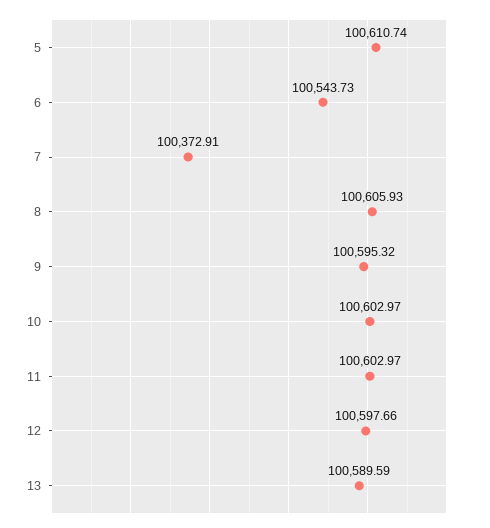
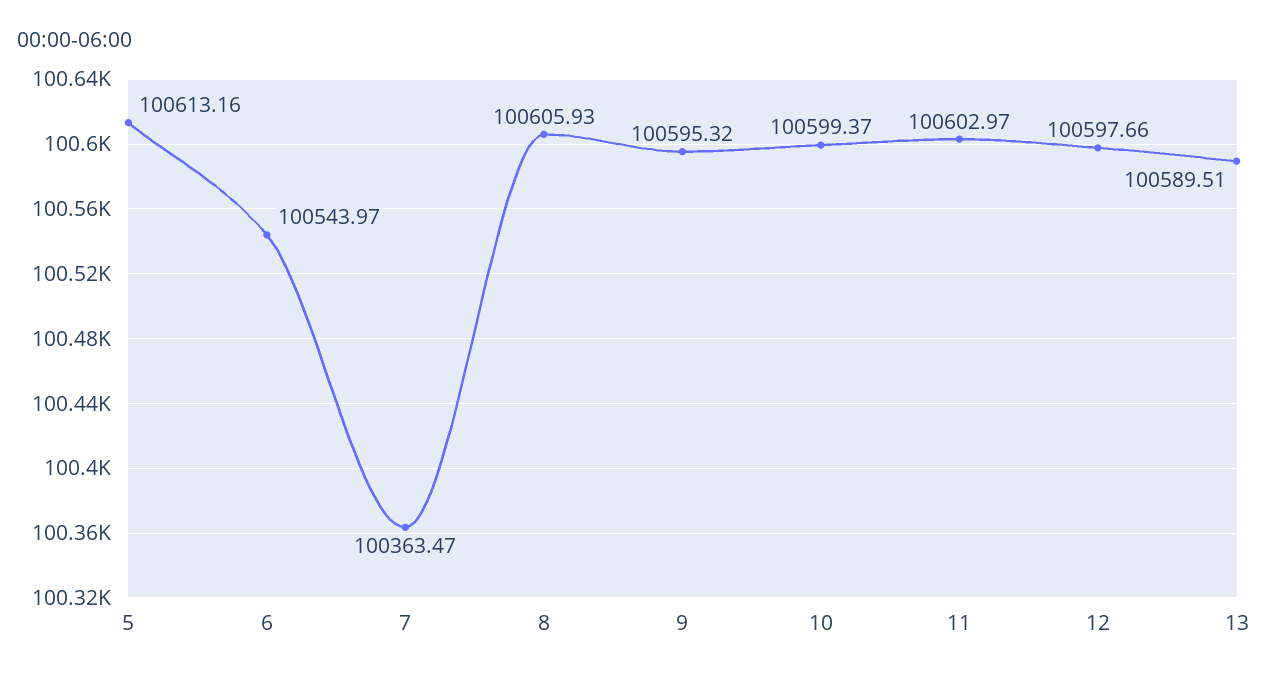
  {
-   "5": 100610.74,
+   "5": 100613.16,
-   "6": 100543.73,
+   "6": 100543.97,
-   "7": 100372.91,
+   "7": 100363.47,
    "8": 100605.93,
    "9": 100595.32,
-   "10": 100602.97,
+   "10": 100599.37,
    "11": 100602.97,
    "12": 100597.66,
-   "13": 100589.59
+   "13": 100589.51
  }

